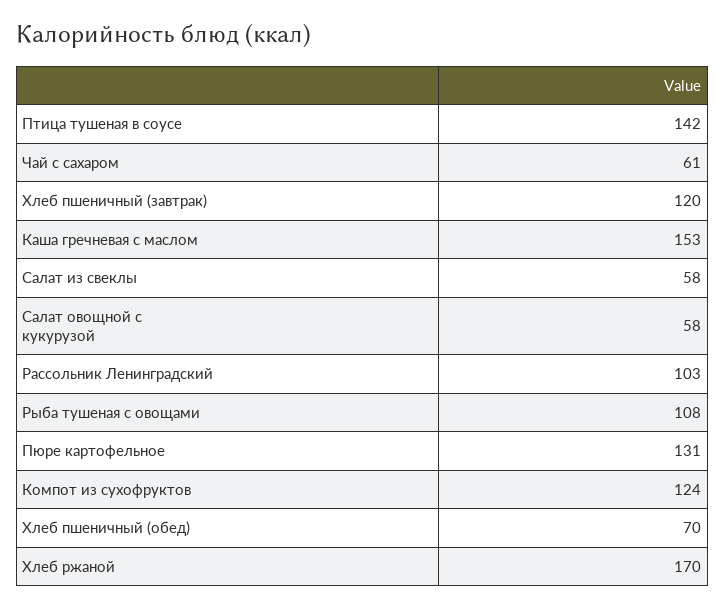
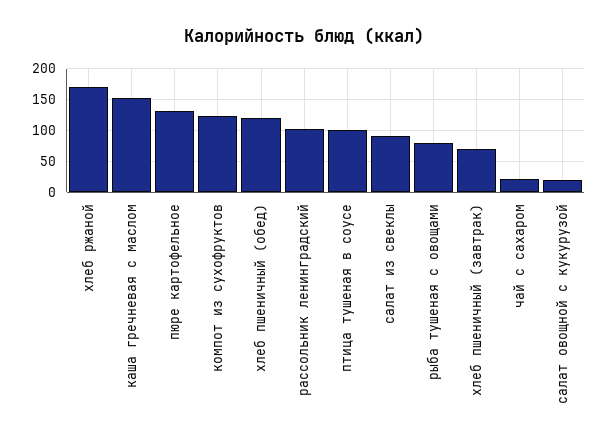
  {
-   "Птица тушеная в соусе": 142,
+   "Птица тушеная в соусе": 100,
-   "Чай с сахаром": 61,
+   "Чай с сахаром": 20,
-   "Хлеб пшеничный (завтрак)": 120,
+   "Хлеб пшеничный (завтрак)": 70,
    "Каша гречневая с маслом": 153,
-   "Салат из свеклы": 58,
+   "Салат из свеклы": 90,
-   "Салат овощной с кукурузой": 58,
+   "Салат овощной с кукурузой": 20,
    "Рассольник Ленинградский": 103,
-   "Рыба тушеная с овощами": 108,
+   "Рыба тушеная с овощами": 80,
    "Пюре картофельное": 131,
    "Компот из сухофруктов": 124,
-   "Хлеб пшеничный (обед)": 70,
+   "Хлеб пшеничный (обед)": 120,
    "Хлеб ржаной": 170
  }

